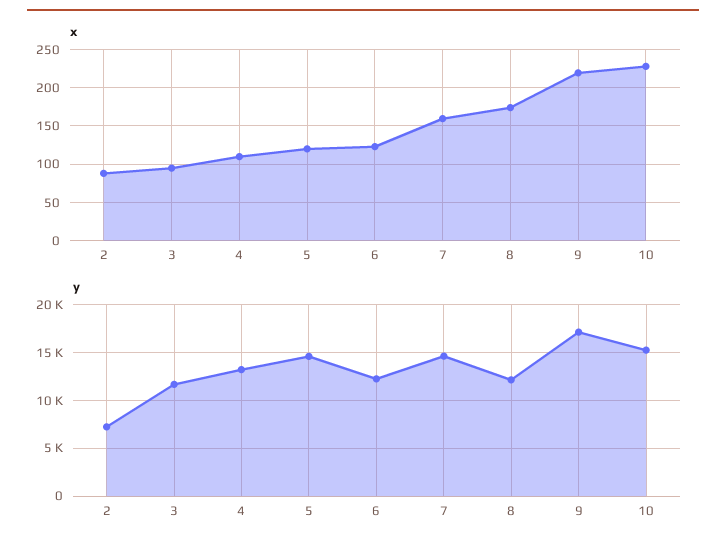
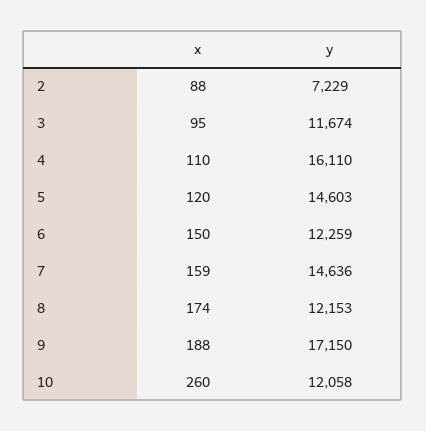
  {
    "x": {
      "2": 88,
      "3": 95,
      "4": 110,
      "5": 120,
-     "6": 120,
+     "6": 150,
      "7": 159,
      "8": 174,
-     "9": 220,
+     "9": 188,
-     "10": 230
+     "10": 260
    },
    "y": {
      "2": 7229,
      "3": 11674,
-     "4": 13000,
+     "4": 16110,
      "5": 14603,
      "6": 12259,
      "7": 14636,
      "8": 12153,
      "9": 17150,
-     "10": 15000
+     "10": 12058
    }
  }

